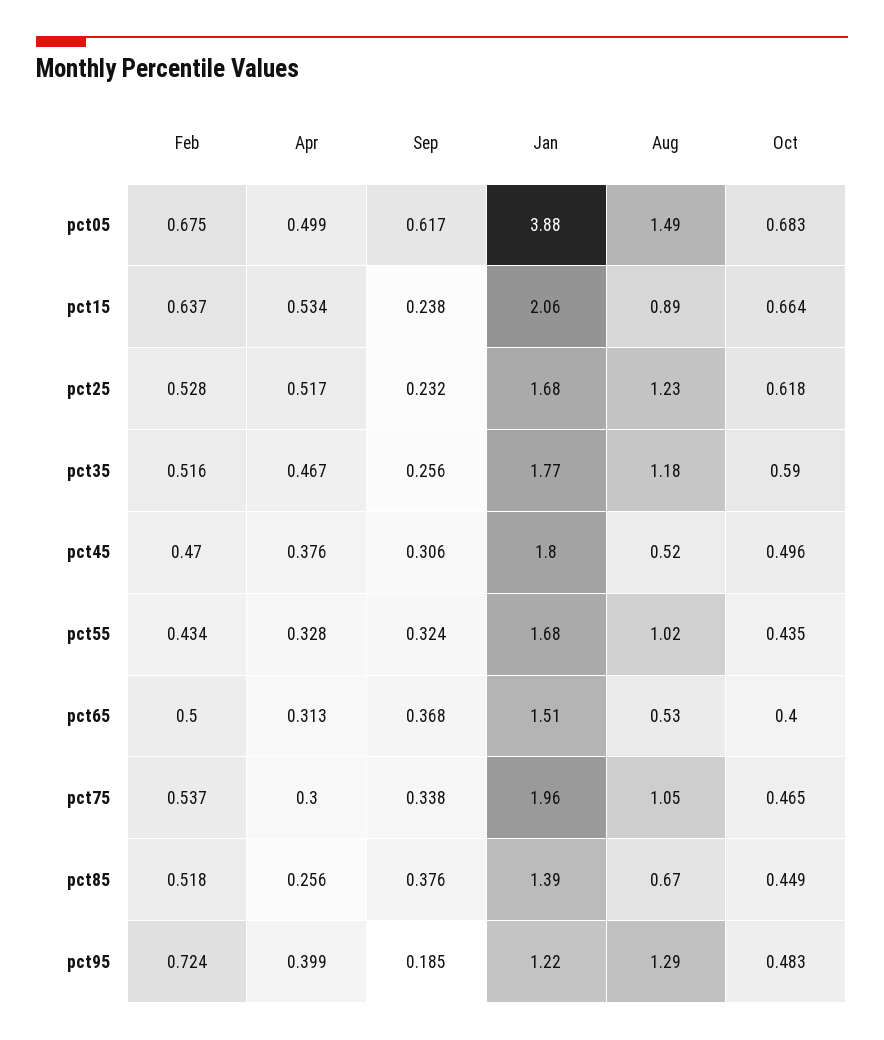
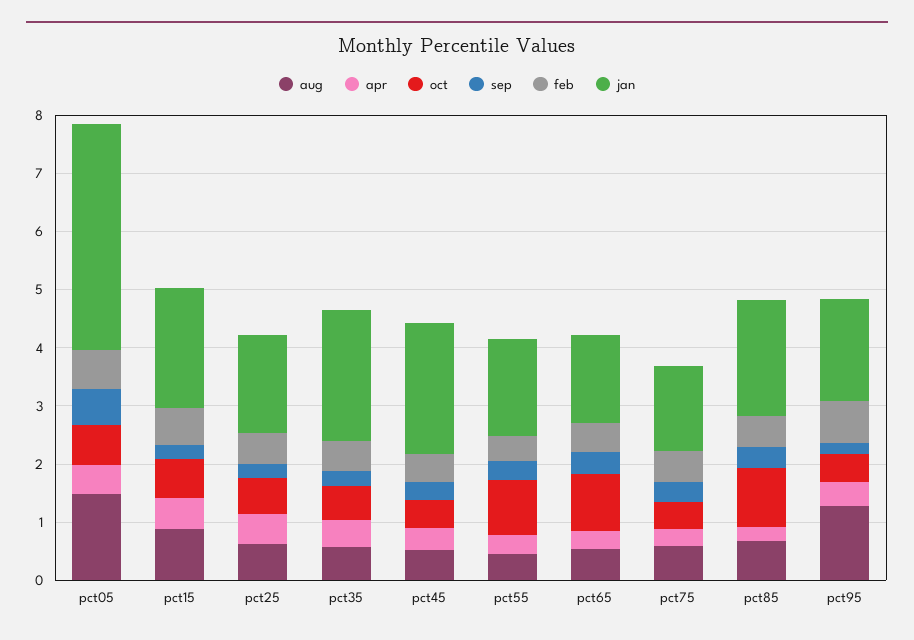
  {
    "Feb": {
      "pct05": 0.675,
      "pct15": 0.637,
      "pct25": 0.528,
      "pct35": 0.516,
      "pct45": 0.47,
      "pct55": 0.434,
      "pct65": 0.5,
      "pct75": 0.537,
      "pct85": 0.518,
      "pct95": 0.724
    },
    "Apr": {
      "pct05": 0.499,
      "pct15": 0.534,
      "pct25": 0.517,
      "pct35": 0.467,
      "pct45": 0.376,
      "pct55": 0.328,
      "pct65": 0.313,
      "pct75": 0.3,
      "pct85": 0.256,
      "pct95": 0.399
    },
    "Sep": {
      "pct05": 0.617,
      "pct15": 0.238,
      "pct25": 0.232,
      "pct35": 0.256,
      "pct45": 0.306,
      "pct55": 0.324,
      "pct65": 0.368,
      "pct75": 0.338,
      "pct85": 0.376,
      "pct95": 0.185
    },
    "Jan": {
      "pct05": 3.88,
      "pct15": 2.06,
      "pct25": 1.68,
-     "pct35": 1.77,
+     "pct35": 2.2,
-     "pct45": 1.8,
+     "pct45": 2.2,
      "pct55": 1.68,
      "pct65": 1.51,
-     "pct75": 1.96,
+     "pct75": 1.4,
-     "pct85": 1.39,
+     "pct85": 2,
-     "pct95": 1.22
+     "pct95": 1.8
    },
    "Aug": {
      "pct05": 1.49,
      "pct15": 0.89,
-     "pct25": 1.23,
+     "pct25": 0.6,
-     "pct35": 1.18,
+     "pct35": 0.6,
      "pct45": 0.52,
-     "pct55": 1.02,
+     "pct55": 0.4,
      "pct65": 0.53,
-     "pct75": 1.05,
+     "pct75": 0.6,
      "pct85": 0.67,
      "pct95": 1.29
    },
    "Oct": {
      "pct05": 0.683,
      "pct15": 0.664,
      "pct25": 0.618,
      "pct35": 0.59,
      "pct45": 0.496,
-     "pct55": 0.435,
+     "pct55": 1,
-     "pct65": 0.4,
+     "pct65": 1,
      "pct75": 0.465,
-     "pct85": 0.449,
+     "pct85": 1,
      "pct95": 0.483
    }
  }

